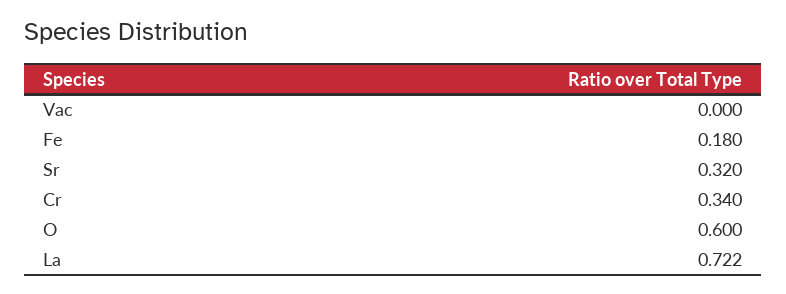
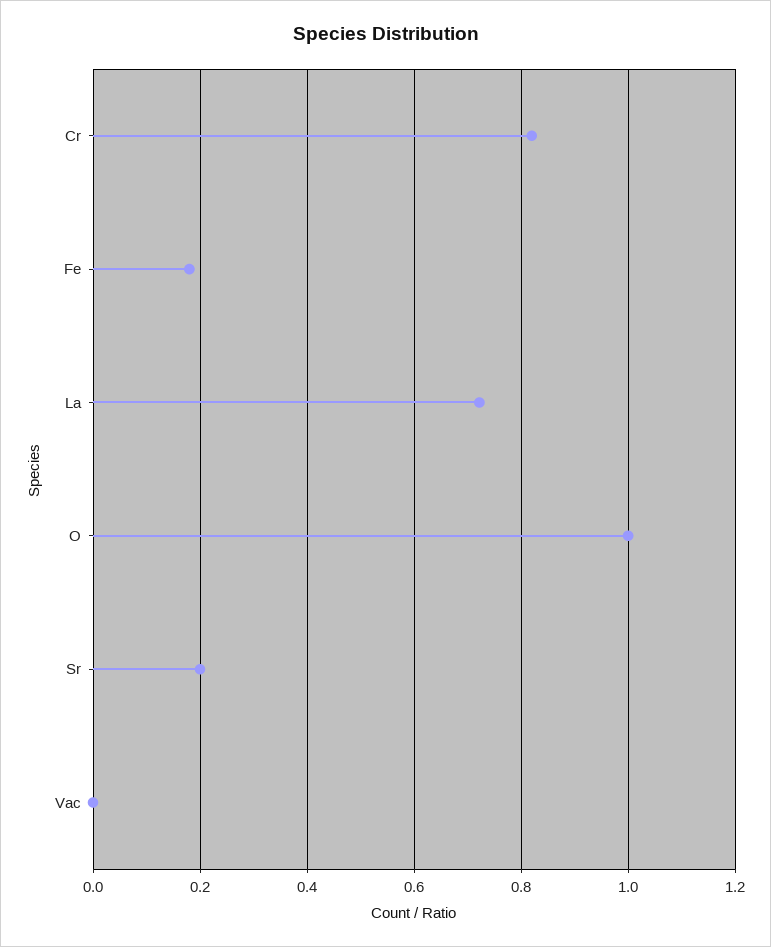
  {
    "Vac": 0,
    "Fe": 0.18,
-   "Sr": 0.32,
+   "Sr": 0.2,
-   "Cr": 0.34,
+   "Cr": 0.82,
-   "O": 0.6,
+   "O": 1,
    "La": 0.722
  }

